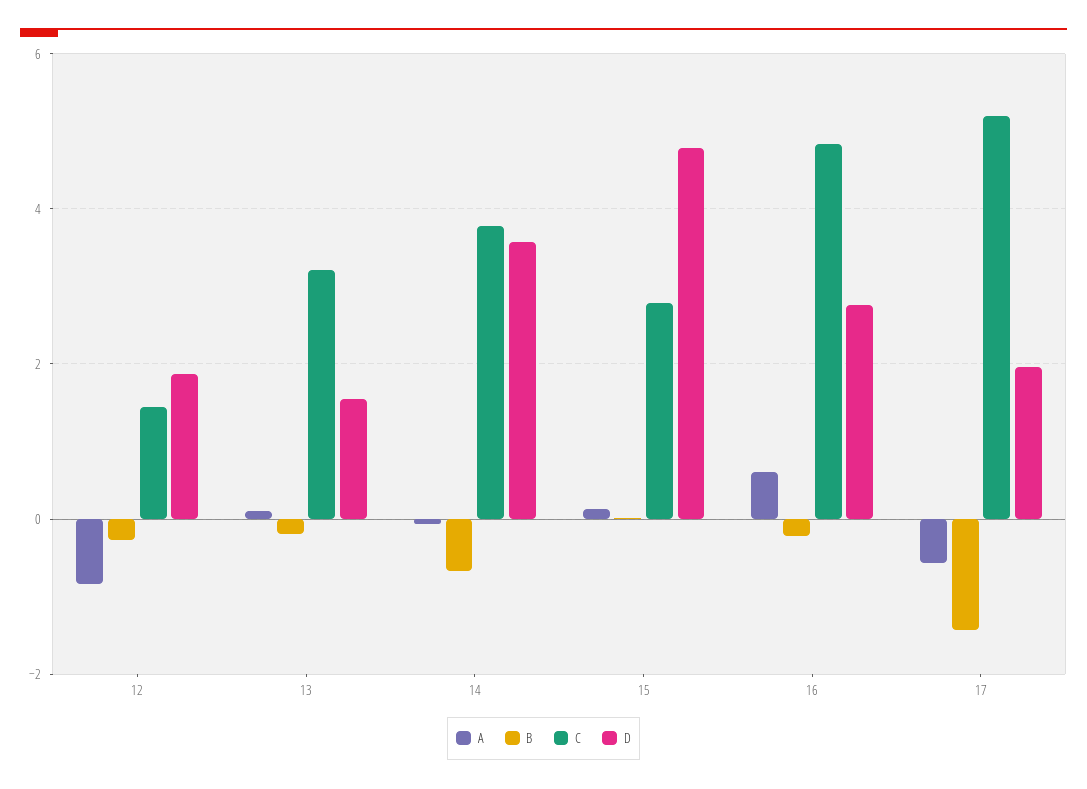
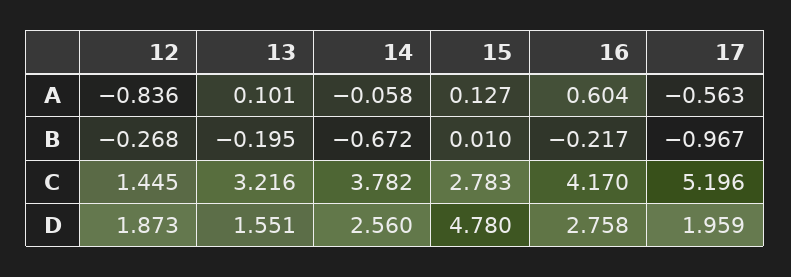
  {
    "A": {
      "12": -0.836,
      "13": 0.101,
      "14": -0.058,
      "15": 0.127,
      "16": 0.604,
      "17": -0.563
    },
    "B": {
      "12": -0.268,
      "13": -0.195,
      "14": -0.672,
      "15": 0.01,
      "16": -0.217,
-     "17": -1.4
+     "17": -0.967
    },
    "C": {
      "12": 1.445,
      "13": 3.216,
      "14": 3.782,
      "15": 2.783,
-     "16": 4.8,
+     "16": 4.17,
      "17": 5.196
    },
    "D": {
      "12": 1.873,
      "13": 1.551,
-     "14": 3.6,
+     "14": 2.56,
      "15": 4.78,
      "16": 2.758,
      "17": 1.959
    }
  }

